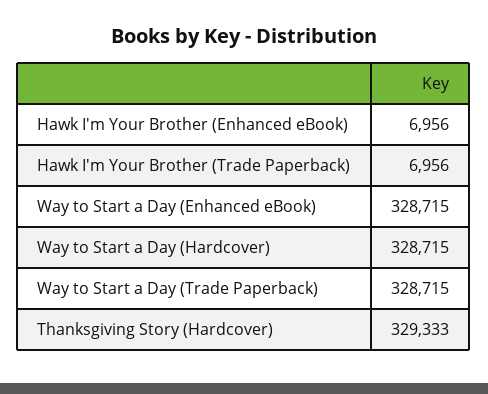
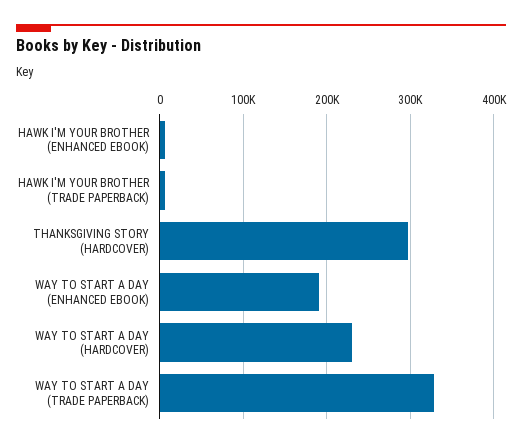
  {
    "Hawk I'm Your Brother (Enhanced eBook)": 6956,
    "Hawk I'm Your Brother (Trade Paperback)": 6956,
-   "Way to Start a Day (Enhanced eBook)": 328715,
+   "Way to Start a Day (Enhanced eBook)": 190000,
-   "Way to Start a Day (Hardcover)": 328715,
+   "Way to Start a Day (Hardcover)": 230000,
    "Way to Start a Day (Trade Paperback)": 328715,
-   "Thanksgiving Story (Hardcover)": 329333
+   "Thanksgiving Story (Hardcover)": 300000
  }

